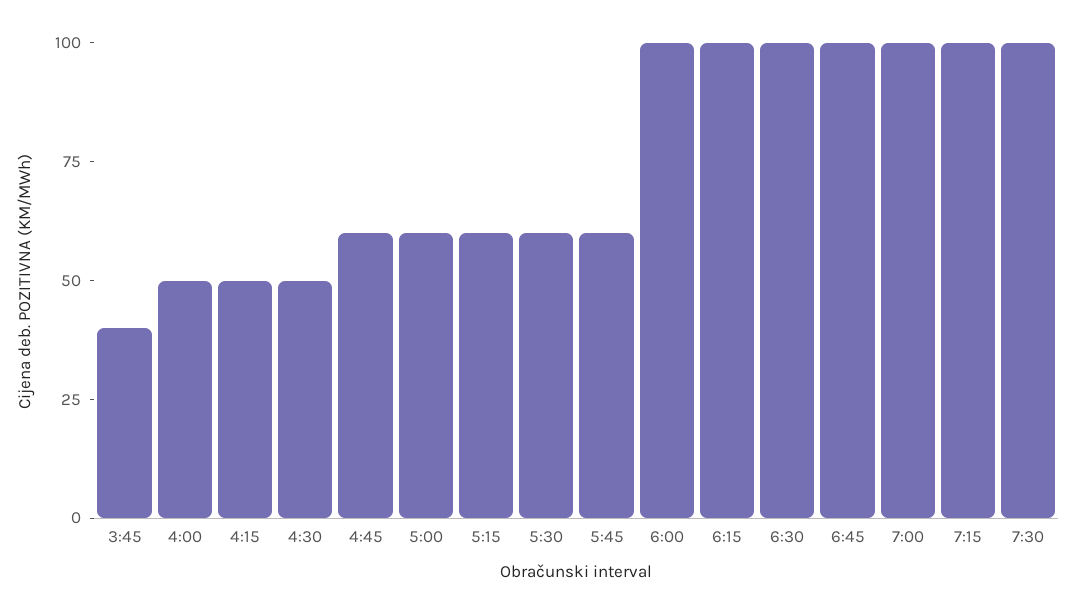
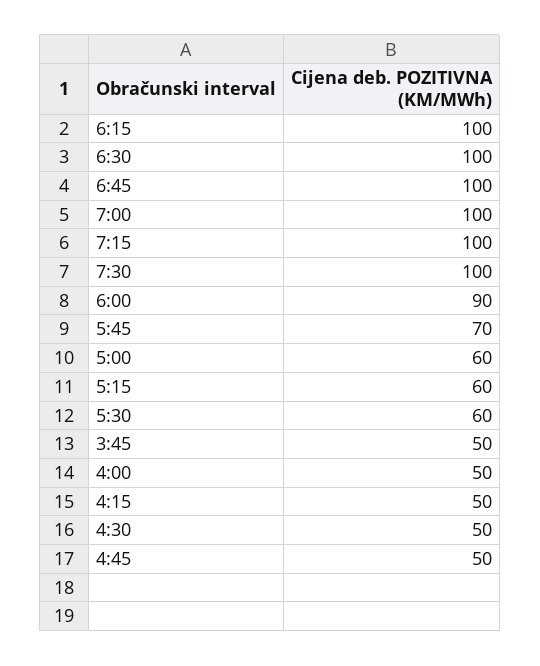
  {
-   "3:45": 40,
+   "3:45": 50,
    "4:00": 50,
    "4:15": 50,
    "4:30": 50,
-   "4:45": 60,
+   "4:45": 50,
    "5:00": 60,
    "5:15": 60,
    "5:30": 60,
-   "5:45": 60,
+   "5:45": 70,
-   "6:00": 100,
+   "6:00": 90,
    "6:15": 100,
    "6:30": 100,
    "6:45": 100,
    "7:00": 100,
    "7:15": 100,
    "7:30": 100
  }

